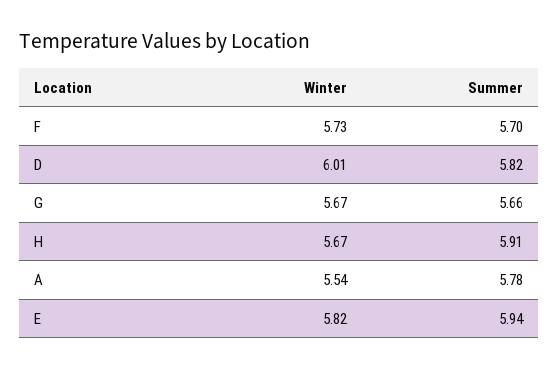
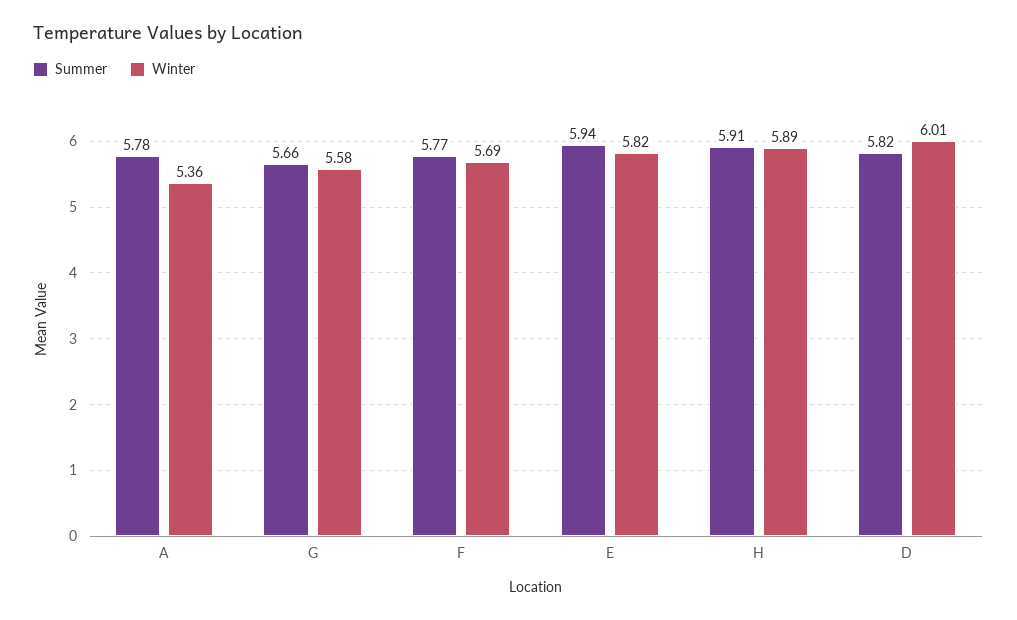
  {
    "Winter": {
-     "F": 5.73,
+     "F": 5.69,
      "D": 6.01,
-     "G": 5.67,
+     "G": 5.58,
-     "H": 5.67,
+     "H": 5.89,
-     "A": 5.54,
+     "A": 5.36,
      "E": 5.82
    },
    "Summer": {
-     "F": 5.7,
+     "F": 5.77,
      "D": 5.82,
      "G": 5.66,
      "H": 5.91,
      "A": 5.78,
      "E": 5.94
    }
  }

